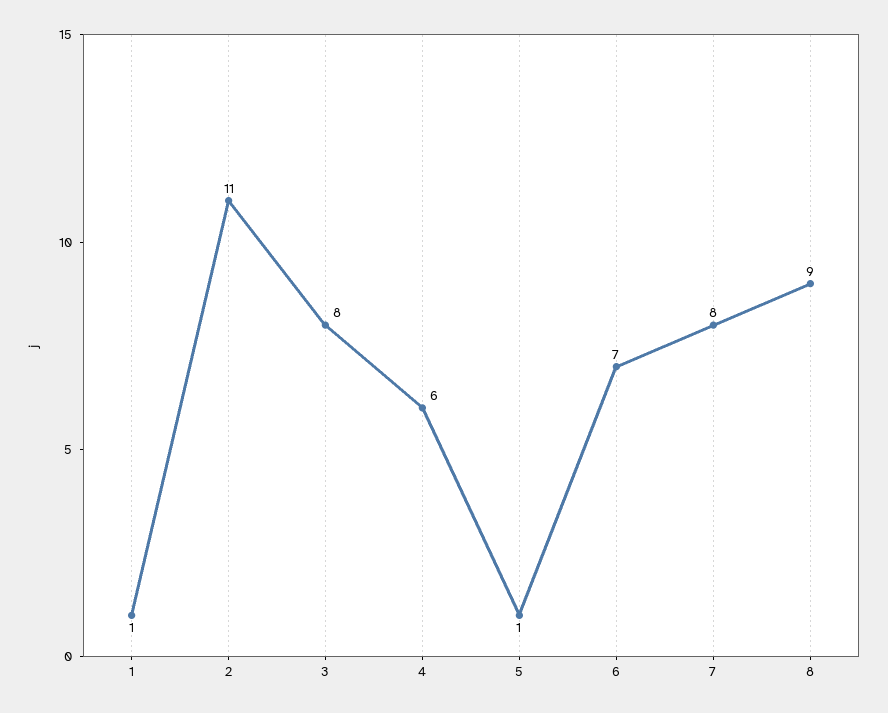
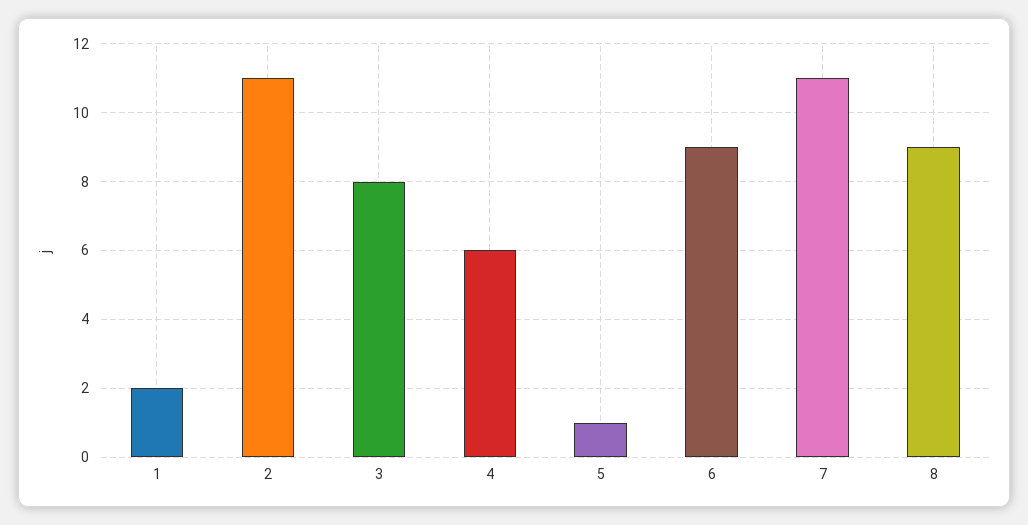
  {
-   "1": 1,
+   "1": 2,
    "2": 11,
    "3": 8,
    "4": 6,
    "5": 1,
-   "6": 7,
+   "6": 9,
-   "7": 8,
+   "7": 11,
    "8": 9
  }

